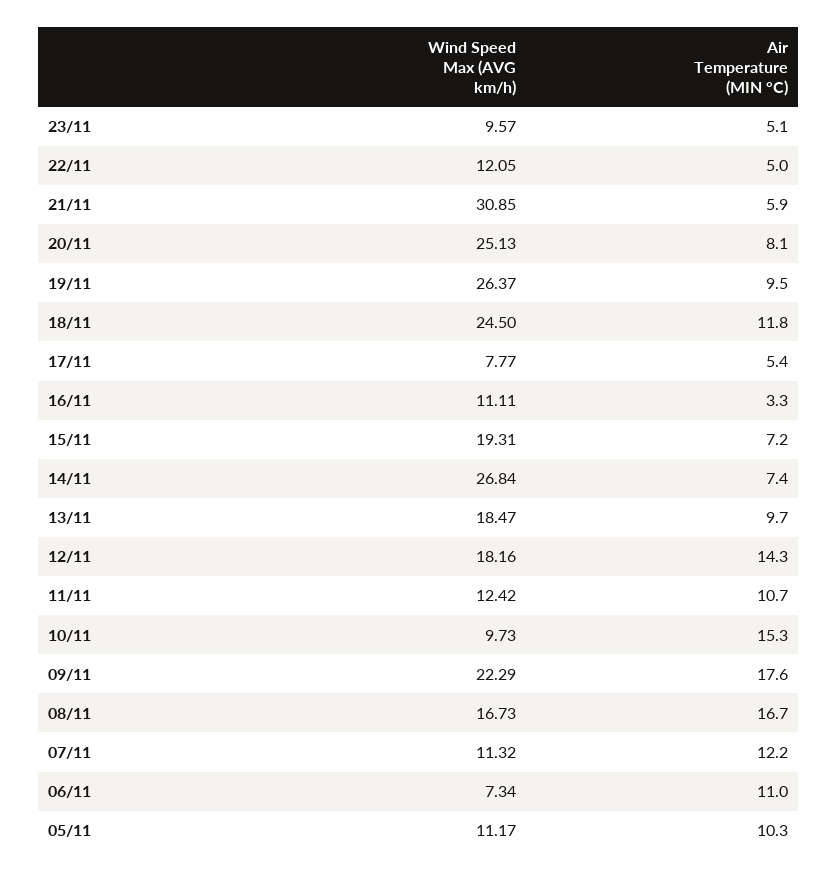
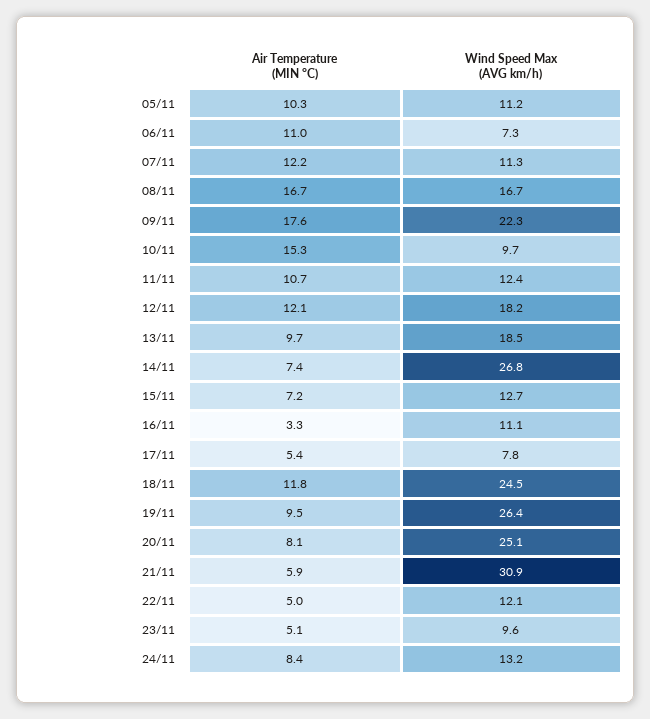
  {
    "Wind Speed Max (AVG km/h)": {
      "23/11": 9.57,
      "22/11": 12.05,
      "21/11": 30.85,
      "20/11": 25.13,
      "19/11": 26.37,
      "18/11": 24.5,
      "17/11": 7.77,
      "16/11": 11.11,
-     "15/11": 19.31,
+     "15/11": 12.7,
      "14/11": 26.84,
      "13/11": 18.47,
      "12/11": 18.16,
      "11/11": 12.42,
      "10/11": 9.73,
      "09/11": 22.29,
      "08/11": 16.73,
      "07/11": 11.32,
      "06/11": 7.34,
-     "05/11": 11.17
+     "05/11": 11.17,
+     "24/11": 13.2
    },
    "Air Temperature (MIN °C)": {
      "23/11": 5.1,
      "22/11": 5,
      "21/11": 5.9,
      "20/11": 8.1,
      "19/11": 9.5,
      "18/11": 11.8,
      "17/11": 5.4,
      "16/11": 3.3,
      "15/11": 7.2,
      "14/11": 7.4,
      "13/11": 9.7,
-     "12/11": 14.3,
+     "12/11": 12.1,
      "11/11": 10.7,
      "10/11": 15.3,
      "09/11": 17.6,
      "08/11": 16.7,
      "07/11": 12.2,
      "06/11": 11,
-     "05/11": 10.3
+     "05/11": 10.3,
+     "24/11": 8.4
    }
  }

